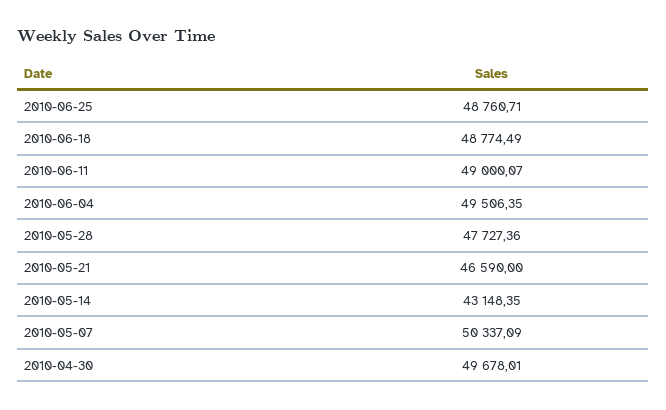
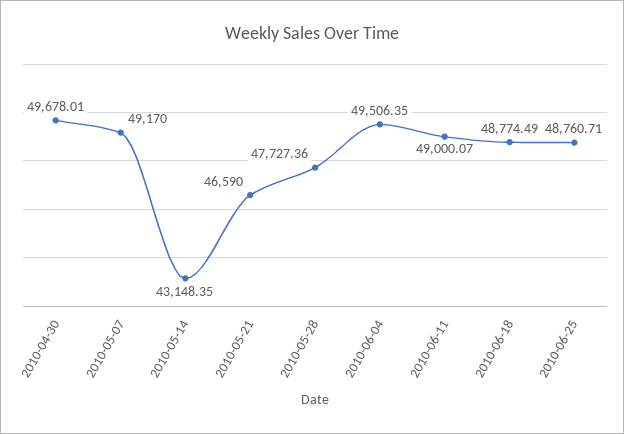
  {
    "2010-06-25": 48760.71,
    "2010-06-18": 48774.49,
    "2010-06-11": 49000.07,
    "2010-06-04": 49506.35,
    "2010-05-28": 47727.36,
    "2010-05-21": 46590,
    "2010-05-14": 43148.35,
-   "2010-05-07": 50337.09,
+   "2010-05-07": 49170,
    "2010-04-30": 49678.01
  }

